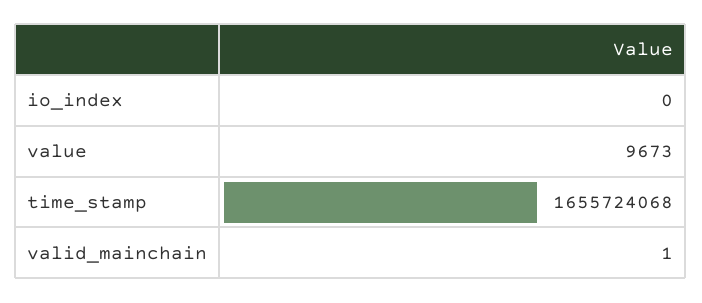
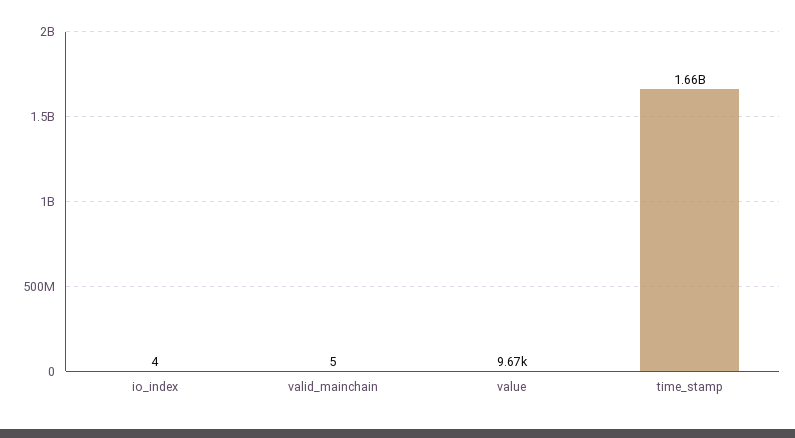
  {
-   "io_index": 0,
+   "io_index": 4,
    "value": 9673,
    "time_stamp": 1655724068,
-   "valid_mainchain": 1
+   "valid_mainchain": 5
  }

